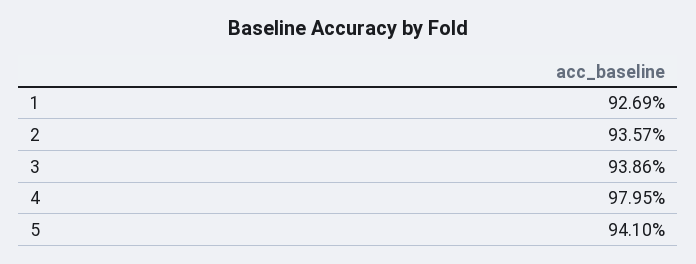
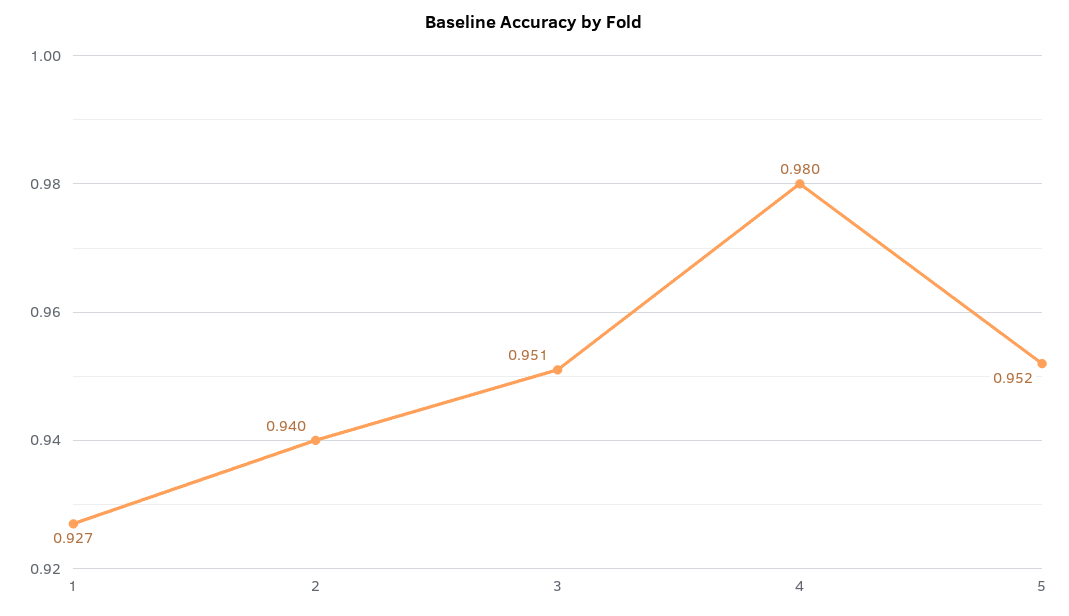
  {
    "1": 0.9269,
-   "2": 0.9357,
+   "2": 0.94,
-   "3": 0.9386,
+   "3": 0.951,
    "4": 0.9795,
-   "5": 0.941
+   "5": 0.952
  }

